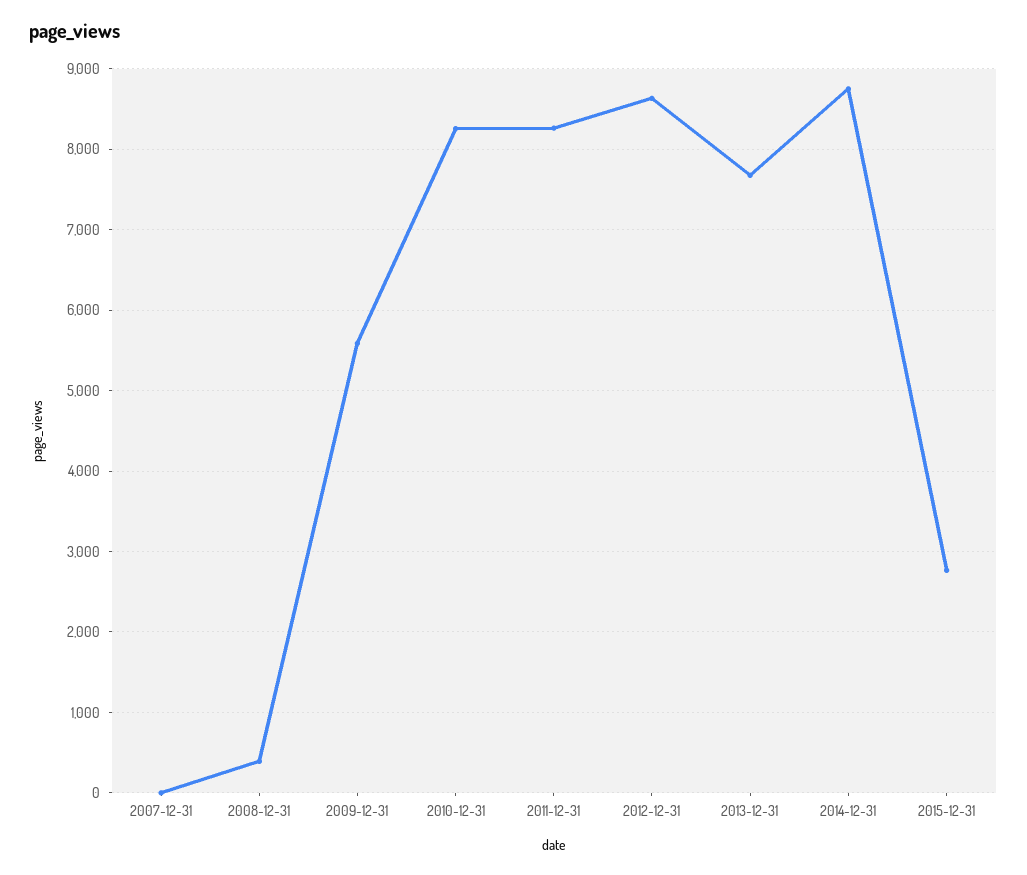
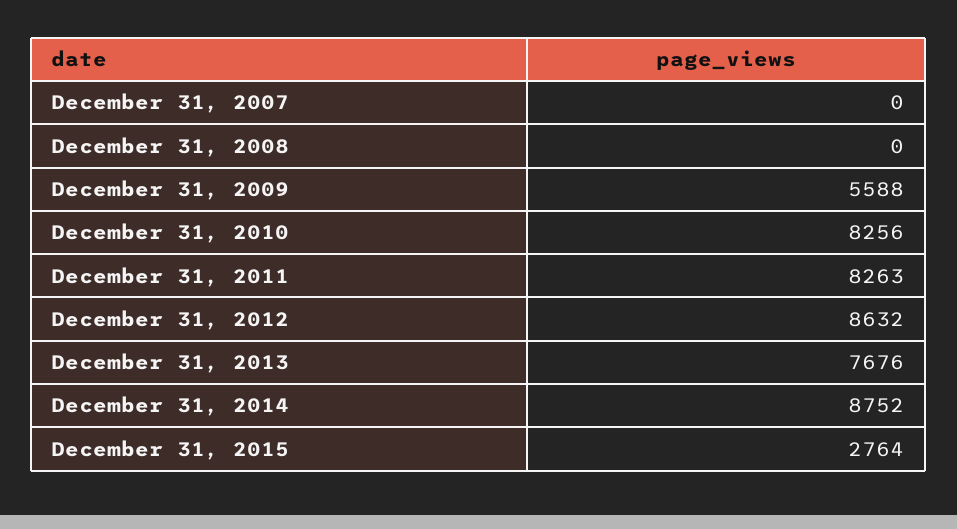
  {
    "2007-12-31": 0,
-   "2008-12-31": 400,
+   "2008-12-31": 0,
    "2009-12-31": 5588,
    "2010-12-31": 8256,
    "2011-12-31": 8263,
    "2012-12-31": 8632,
    "2013-12-31": 7676,
    "2014-12-31": 8752,
    "2015-12-31": 2764
  }

